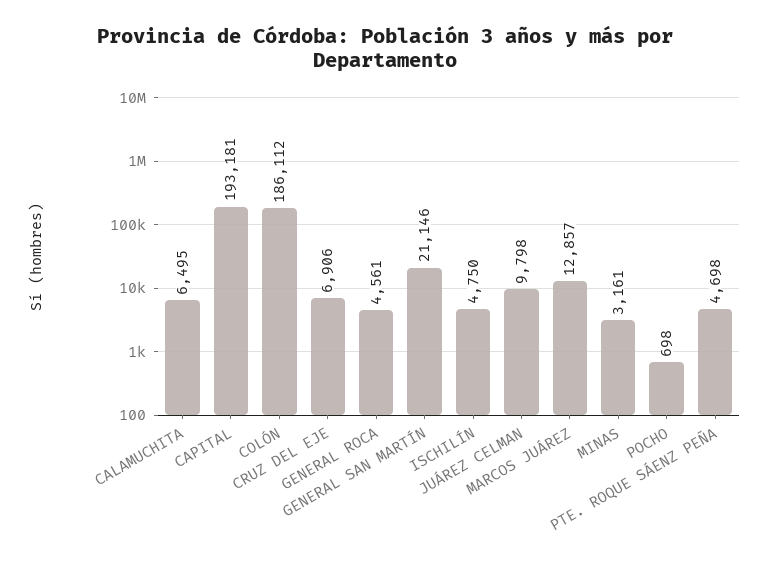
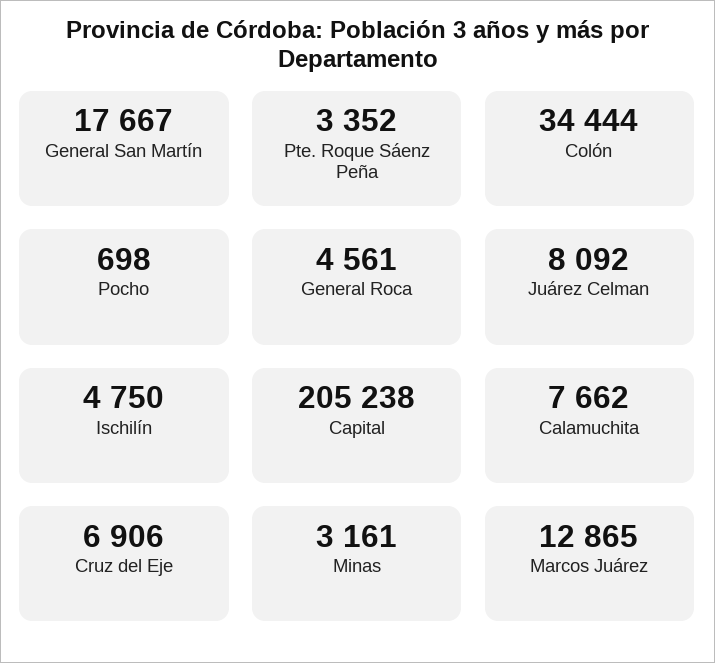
  {
-   "CALAMUCHITA": 6495,
+   "CALAMUCHITA": 7662,
-   "CAPITAL": 193181,
+   "CAPITAL": 205238,
-   "COLÓN": 186112,
+   "COLÓN": 34444,
    "CRUZ DEL EJE": 6906,
    "GENERAL ROCA": 4561,
-   "GENERAL SAN MARTÍN": 21146,
+   "GENERAL SAN MARTÍN": 17667,
    "ISCHILÍN": 4750,
-   "JUÁREZ CELMAN": 9798,
+   "JUÁREZ CELMAN": 8092,
-   "MARCOS JUÁREZ": 12857,
+   "MARCOS JUÁREZ": 12865,
    "MINAS": 3161,
    "POCHO": 698,
-   "PTE. ROQUE SÁENZ PEÑA": 4698
+   "PTE. ROQUE SÁENZ PEÑA": 3352
  }

